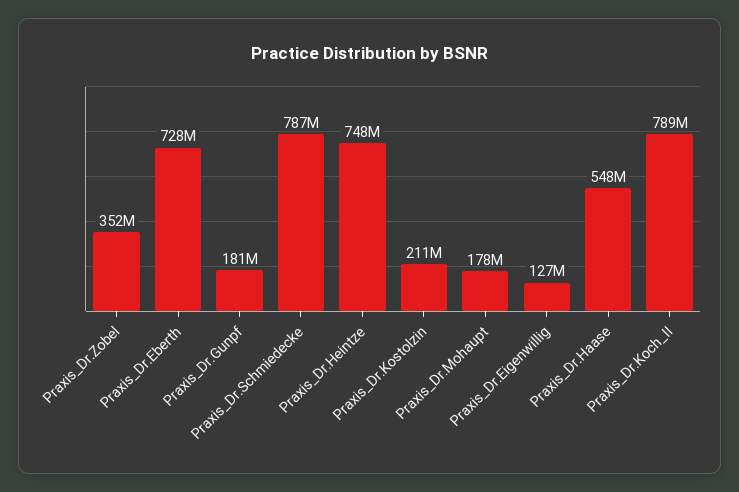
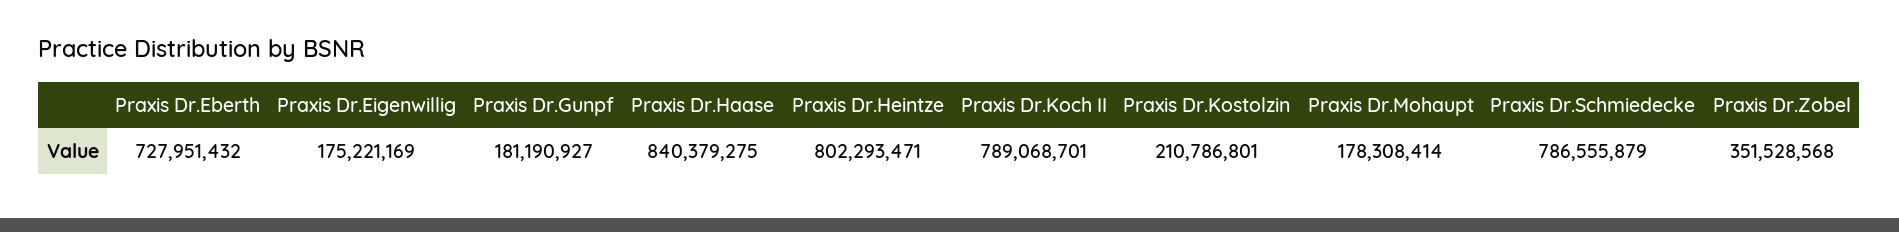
  {
    "Praxis_Dr.Zobel": 351528568,
    "Praxis_Dr.Eberth": 727951432,
    "Praxis_Dr.Gunpf": 181190927,
    "Praxis_Dr.Schmiedecke": 786555879,
-   "Praxis_Dr.Heintze": 748000000,
+   "Praxis_Dr.Heintze": 802293471,
    "Praxis_Dr.Kostolzin": 210786801,
    "Praxis_Dr.Mohaupt": 178308414,
-   "Praxis_Dr.Eigenwillig": 127000000,
+   "Praxis_Dr.Eigenwillig": 175221169,
-   "Praxis_Dr.Haase": 548000000,
+   "Praxis_Dr.Haase": 840379275,
    "Praxis_Dr.Koch_II": 789068701
  }

